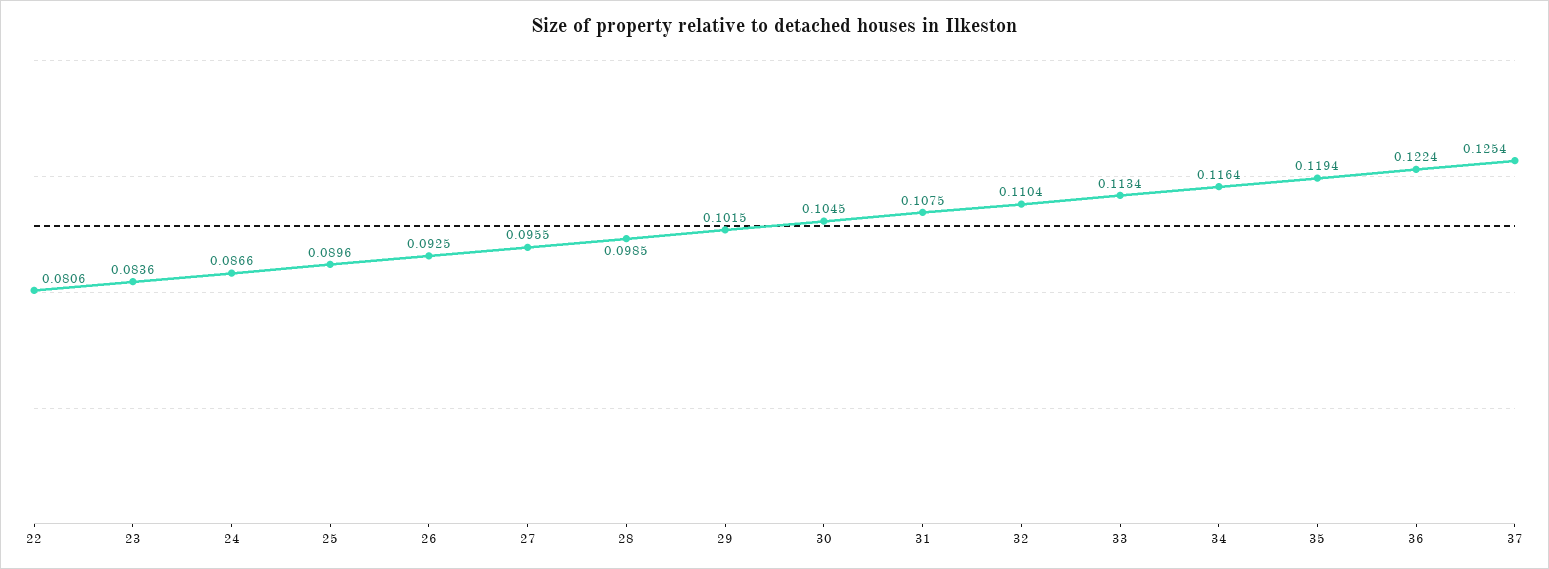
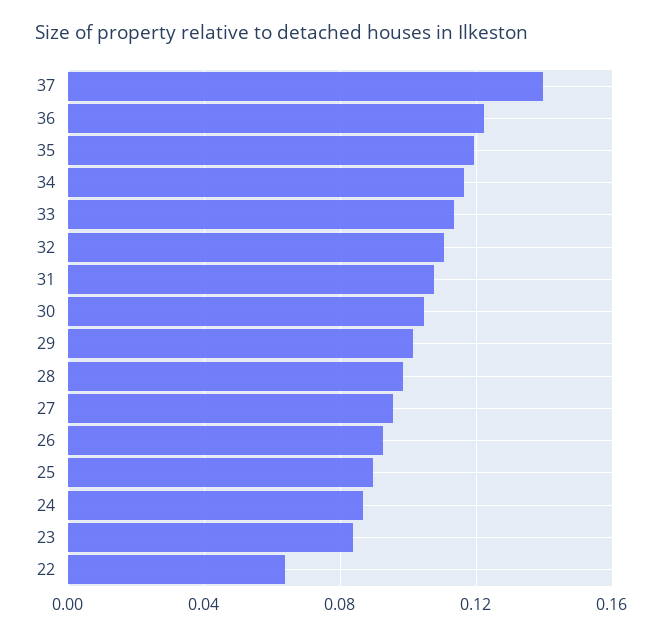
  {
-   "22": 0.0806,
+   "22": 0.065,
    "23": 0.0836,
    "24": 0.0866,
    "25": 0.0896,
    "26": 0.0925,
    "27": 0.0955,
    "28": 0.0985,
    "29": 0.1015,
    "30": 0.1045,
    "31": 0.1075,
    "32": 0.1104,
    "33": 0.1134,
    "34": 0.1164,
    "35": 0.1194,
    "36": 0.1224,
-   "37": 0.1254
+   "37": 0.14
  }

